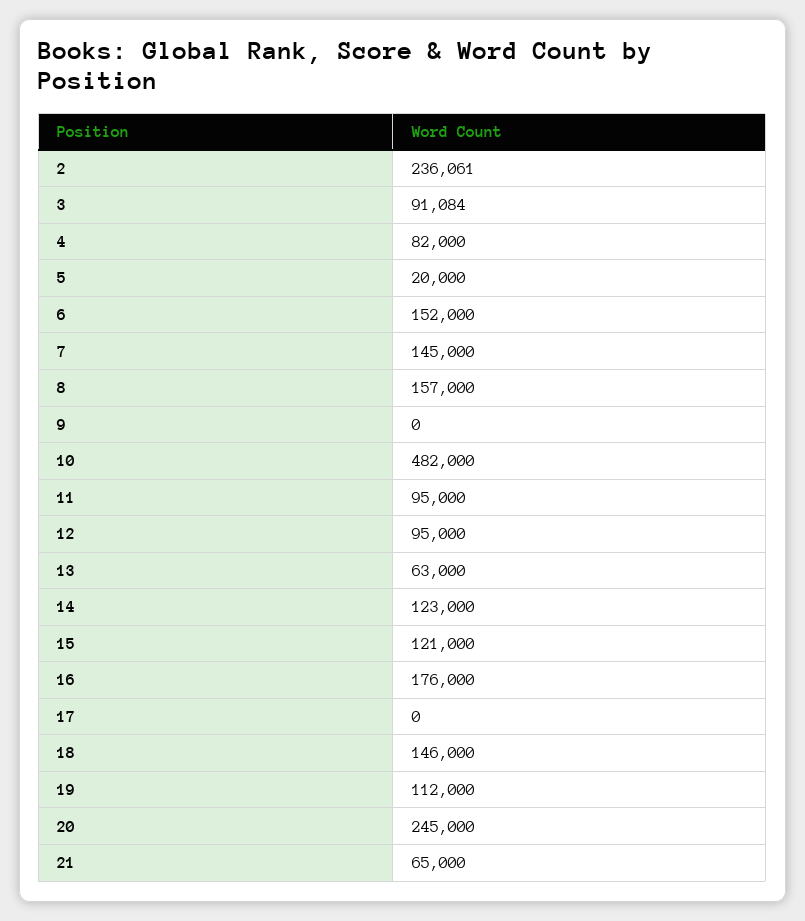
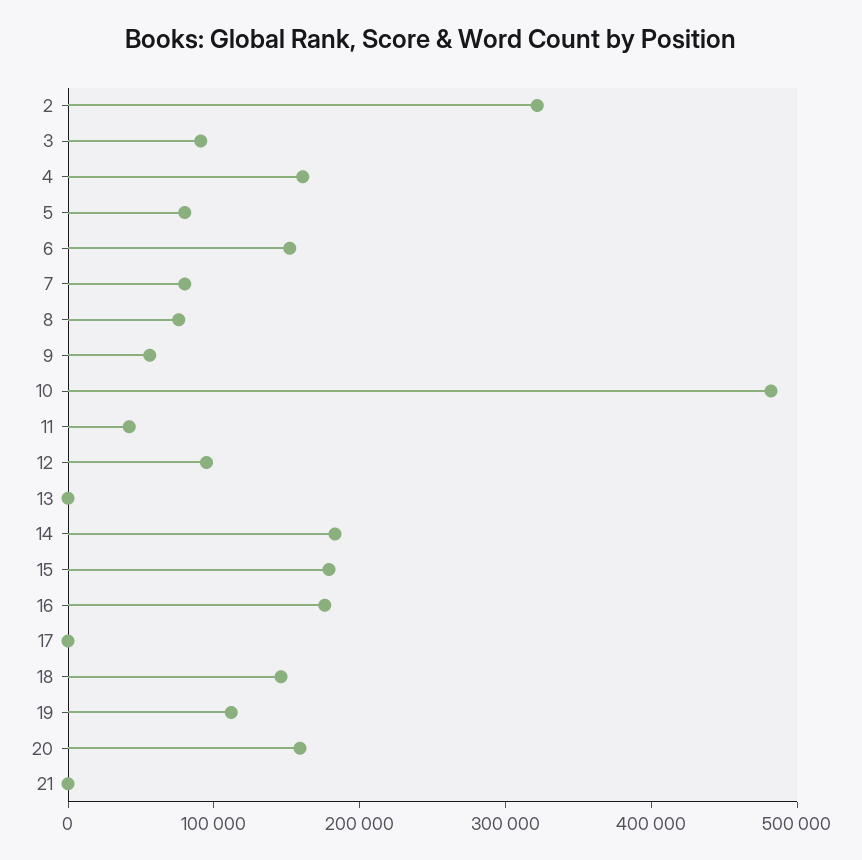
  {
-   "2": 236061,
+   "2": 320000,
    "3": 91084,
-   "4": 82000,
+   "4": 160000,
-   "5": 20000,
+   "5": 80000,
    "6": 152000,
-   "7": 145000,
+   "7": 80000,
-   "8": 157000,
+   "8": 80000,
-   "9": 0,
+   "9": 60000,
    "10": 482000,
-   "11": 95000,
+   "11": 40000,
    "12": 95000,
-   "13": 63000,
+   "13": 0,
-   "14": 123000,
+   "14": 180000,
-   "15": 121000,
+   "15": 180000,
    "16": 176000,
    "17": 0,
    "18": 146000,
    "19": 112000,
-   "20": 245000,
+   "20": 160000,
-   "21": 65000
+   "21": 0
  }

